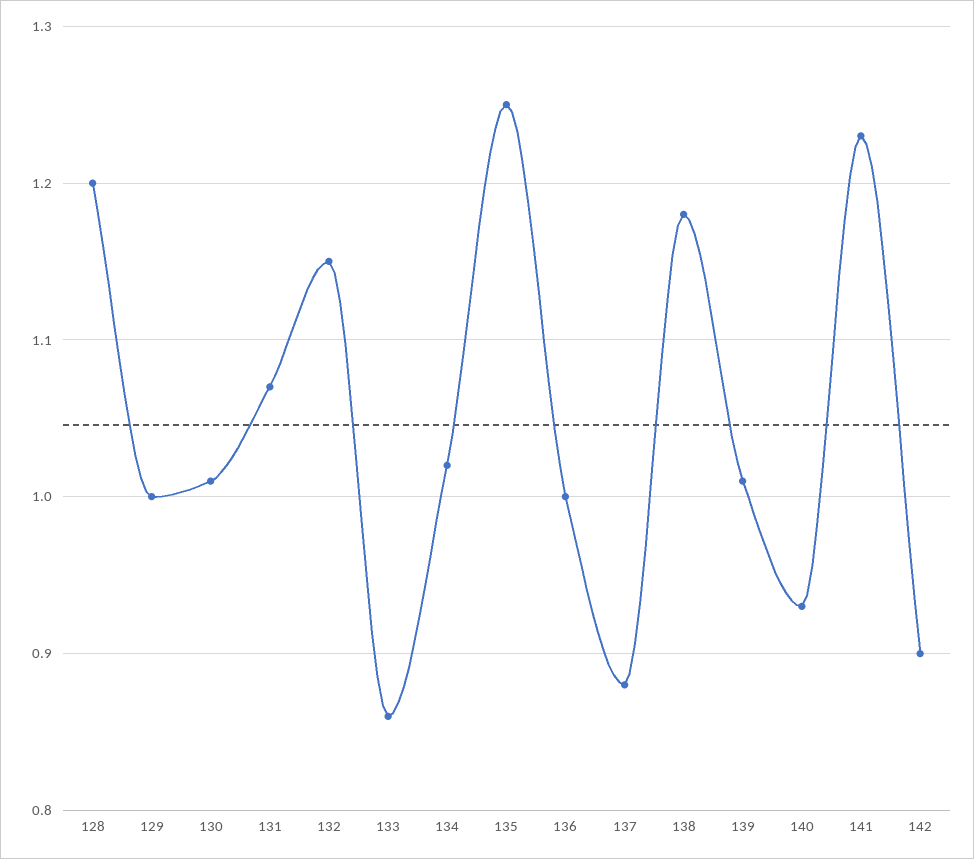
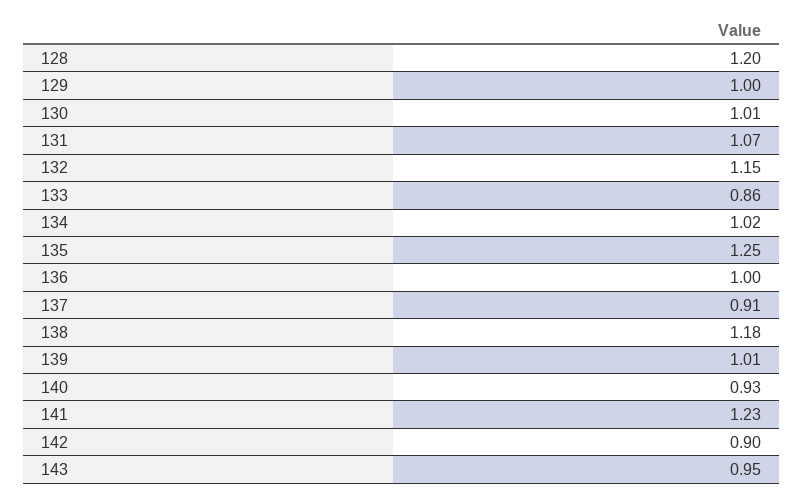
  {
    "128": 1.2,
    "129": 1,
    "130": 1.01,
    "131": 1.07,
    "132": 1.15,
    "133": 0.86,
    "134": 1.02,
    "135": 1.25,
    "136": 1,
-   "137": 0.88,
+   "137": 0.91,
    "138": 1.18,
    "139": 1.01,
    "140": 0.93,
    "141": 1.23,
-   "142": 0.9
+   "142": 0.9,
+   "143": 0.95
  }

